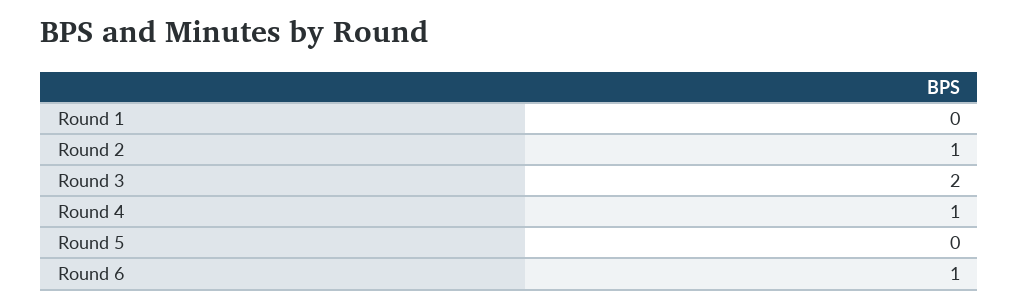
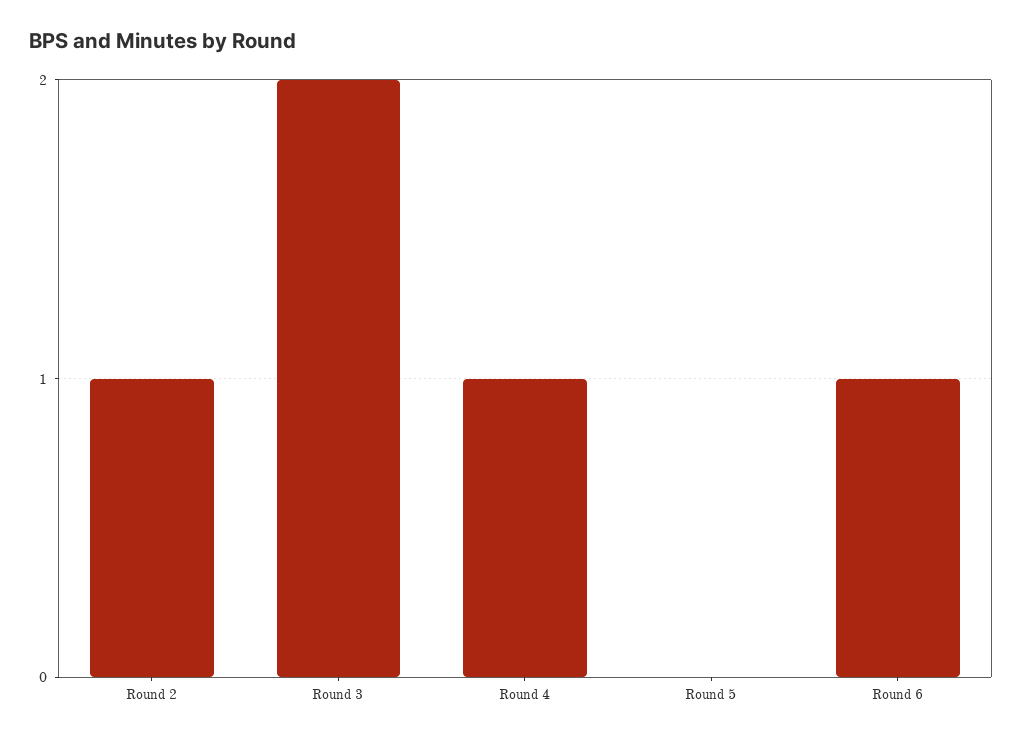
  {
-   "Round 1": 0,
    "Round 2": 1,
    "Round 3": 2,
    "Round 4": 1,
    "Round 5": 0,
    "Round 6": 1
  }

